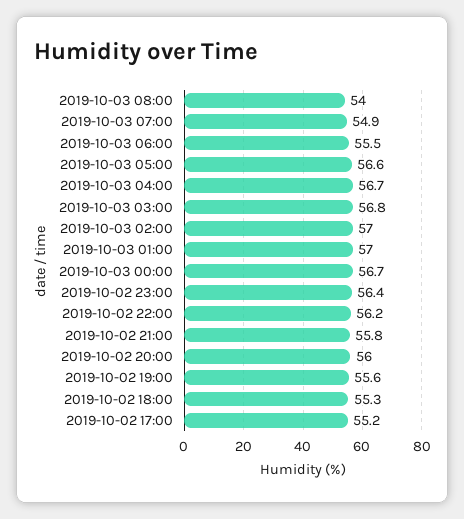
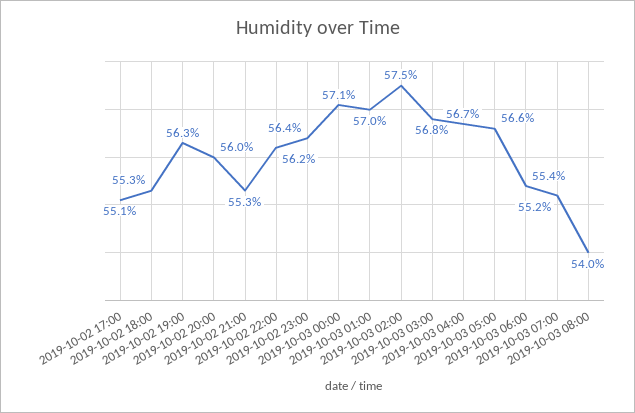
  {
    "2019-10-03 08:00": 54,
-   "2019-10-03 07:00": 54.9,
+   "2019-10-03 07:00": 55.2,
-   "2019-10-03 06:00": 55.5,
+   "2019-10-03 06:00": 55.4,
    "2019-10-03 05:00": 56.6,
    "2019-10-03 04:00": 56.7,
    "2019-10-03 03:00": 56.8,
-   "2019-10-03 02:00": 57,
+   "2019-10-03 02:00": 57.5,
    "2019-10-03 01:00": 57,
-   "2019-10-03 00:00": 56.7,
+   "2019-10-03 00:00": 57.1,
    "2019-10-02 23:00": 56.4,
    "2019-10-02 22:00": 56.2,
-   "2019-10-02 21:00": 55.8,
+   "2019-10-02 21:00": 55.3,
    "2019-10-02 20:00": 56,
-   "2019-10-02 19:00": 55.6,
+   "2019-10-02 19:00": 56.3,
    "2019-10-02 18:00": 55.3,
-   "2019-10-02 17:00": 55.2
+   "2019-10-02 17:00": 55.1
  }

